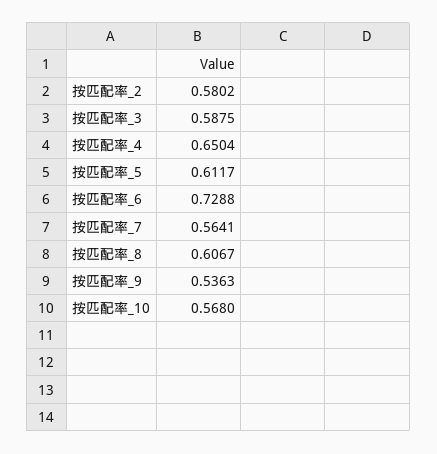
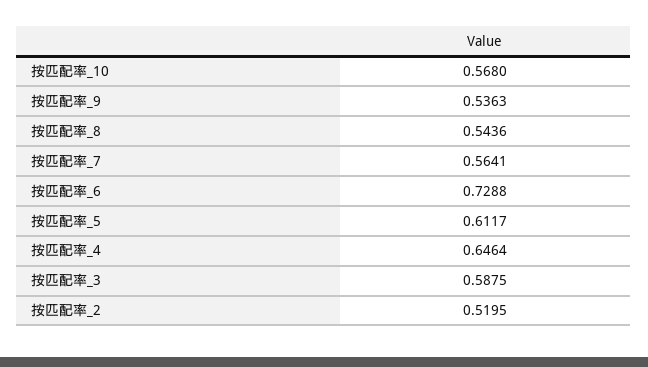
  {
-   "按匹配率_2": 0.5802,
+   "按匹配率_2": 0.5195,
    "按匹配率_3": 0.5875,
-   "按匹配率_4": 0.6504,
+   "按匹配率_4": 0.6464,
    "按匹配率_5": 0.6117,
    "按匹配率_6": 0.7288,
    "按匹配率_7": 0.5641,
-   "按匹配率_8": 0.6067,
+   "按匹配率_8": 0.5436,
    "按匹配率_9": 0.5363,
    "按匹配率_10": 0.568
  }

